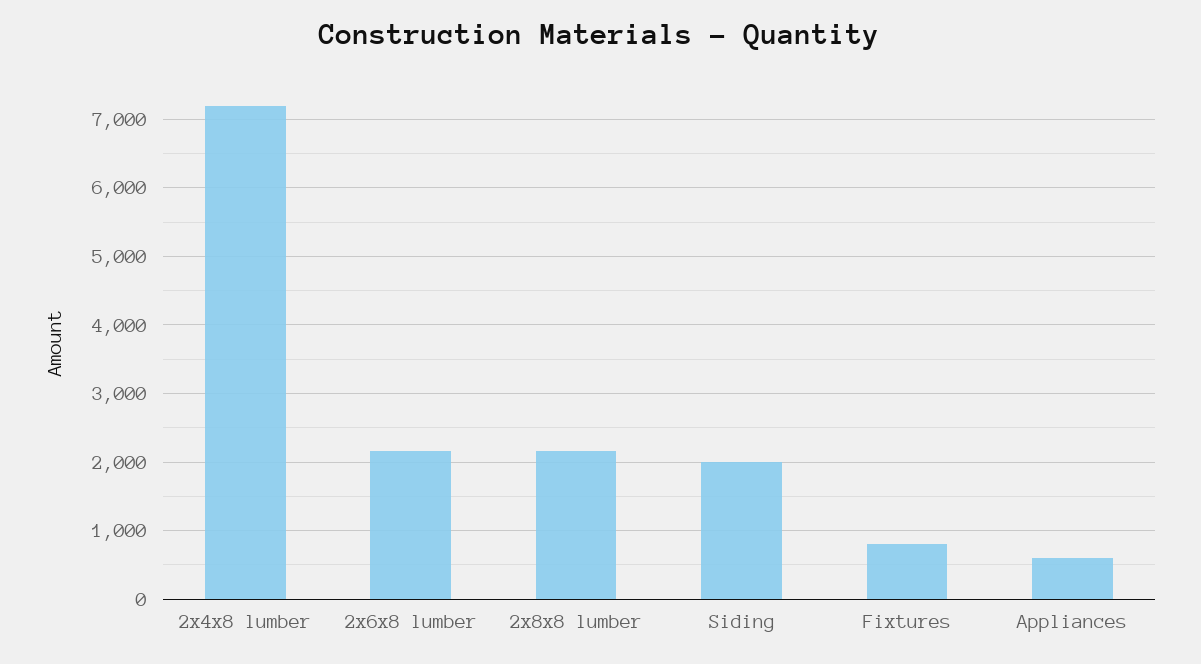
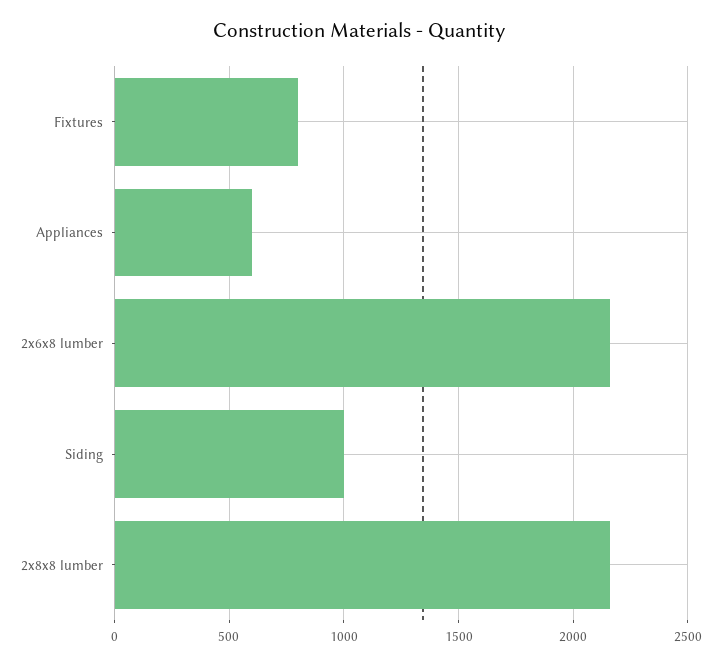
  {
-   "2x4x8 lumber": 7200,
    "2x6x8 lumber": 2150,
    "2x8x8 lumber": 2150,
-   "Siding": 2000,
+   "Siding": 1000,
    "Fixtures": 800,
    "Appliances": 600
  }

